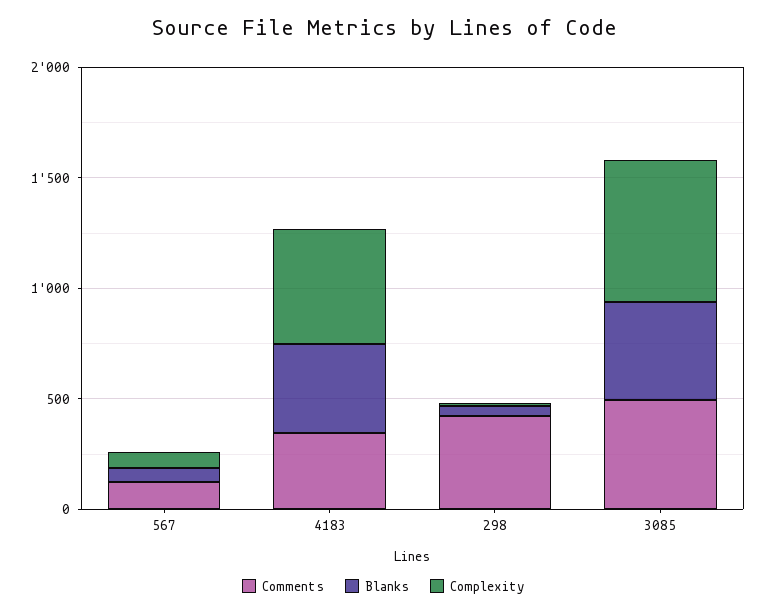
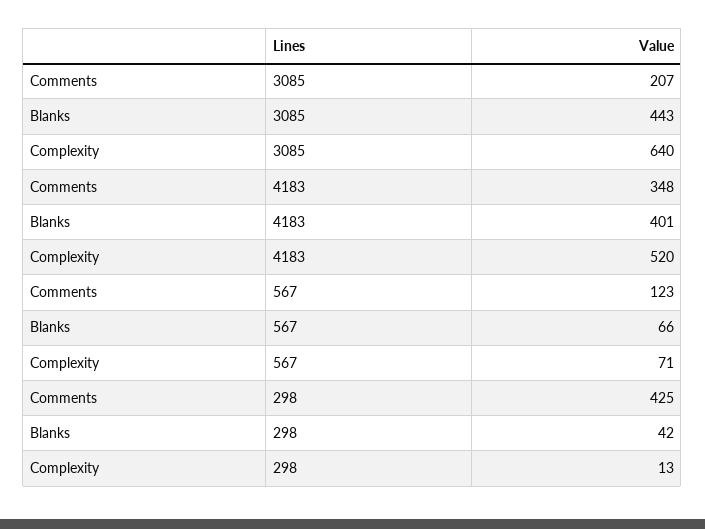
  {
    "Comments": {
      "567": 123,
      "4183": 348,
      "298": 425,
-     "3085": 500
+     "3085": 207
    },
    "Blanks": {
      "567": 66,
      "4183": 401,
      "298": 42,
      "3085": 443
    },
    "Complexity": {
      "567": 71,
      "4183": 520,
      "298": 13,
      "3085": 640
    }
  }

